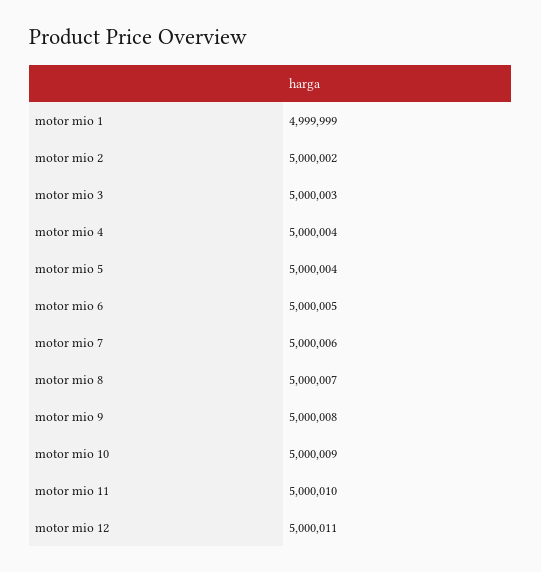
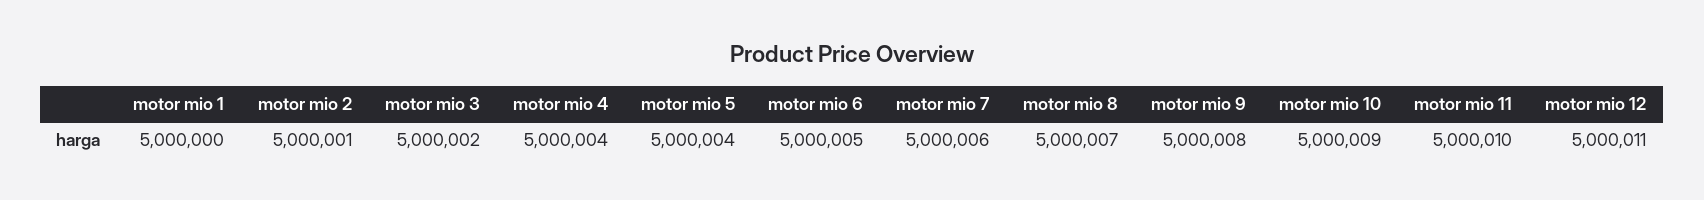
  {
-   "motor mio 1": 4999999,
+   "motor mio 1": 5000000,
-   "motor mio 2": 5000002,
+   "motor mio 2": 5000001,
-   "motor mio 3": 5000003,
+   "motor mio 3": 5000002,
    "motor mio 4": 5000004,
    "motor mio 5": 5000004,
    "motor mio 6": 5000005,
    "motor mio 7": 5000006,
    "motor mio 8": 5000007,
    "motor mio 9": 5000008,
    "motor mio 10": 5000009,
    "motor mio 11": 5000010,
    "motor mio 12": 5000011
  }

